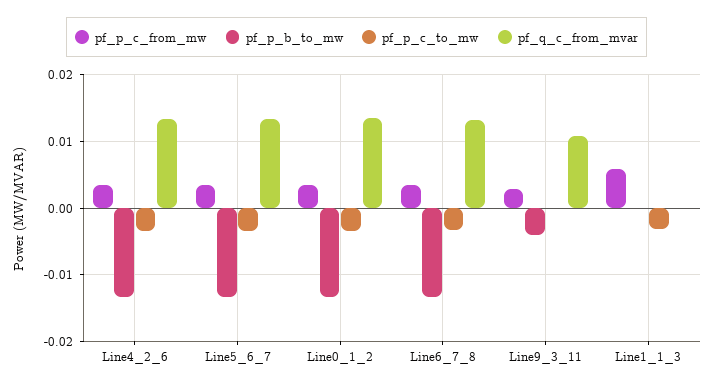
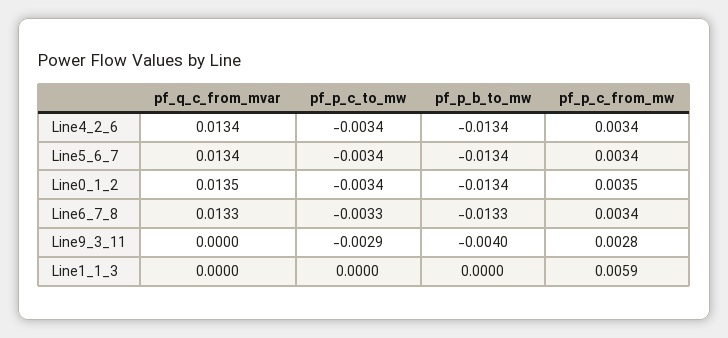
  {
    "pf_p_c_from_mw": {
      "Line4_2_6": 0.0034,
      "Line5_6_7": 0.0034,
      "Line0_1_2": 0.0035,
      "Line6_7_8": 0.0034,
      "Line9_3_11": 0.0028,
      "Line1_1_3": 0.0059
    },
    "pf_p_b_to_mw": {
      "Line4_2_6": -0.0134,
      "Line5_6_7": -0.0134,
      "Line0_1_2": -0.0134,
      "Line6_7_8": -0.0133,
      "Line9_3_11": -0.004,
      "Line1_1_3": 0
    },
    "pf_p_c_to_mw": {
      "Line4_2_6": -0.0034,
      "Line5_6_7": -0.0034,
      "Line0_1_2": -0.0034,
      "Line6_7_8": -0.0033,
-     "Line9_3_11": 0,
+     "Line9_3_11": -0.0029,
-     "Line1_1_3": -0.003
+     "Line1_1_3": 0
    },
    "pf_q_c_from_mvar": {
      "Line4_2_6": 0.0134,
      "Line5_6_7": 0.0134,
      "Line0_1_2": 0.0135,
      "Line6_7_8": 0.0133,
-     "Line9_3_11": 0.011,
+     "Line9_3_11": 0,
      "Line1_1_3": 0
    }
  }

